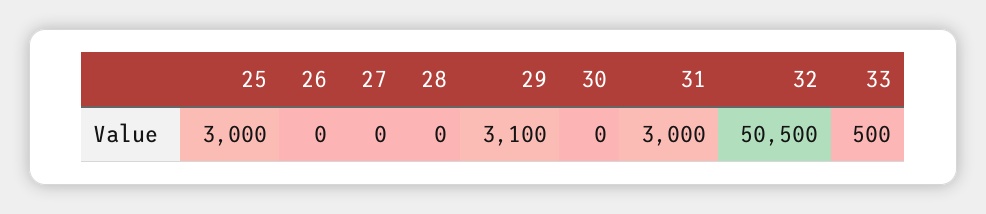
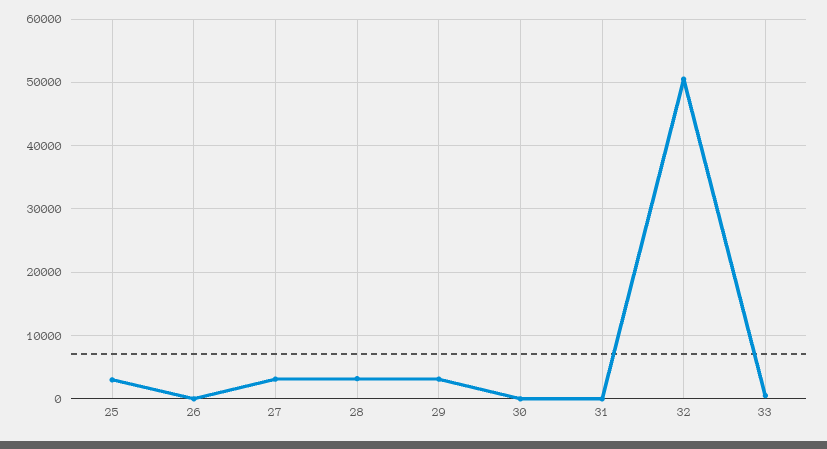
  {
    "25": 3000,
    "26": 0,
-   "27": 0,
+   "27": 3000,
-   "28": 0,
+   "28": 3000,
    "29": 3100,
    "30": 0,
-   "31": 3000,
+   "31": 0,
    "32": 50500,
    "33": 500
  }

